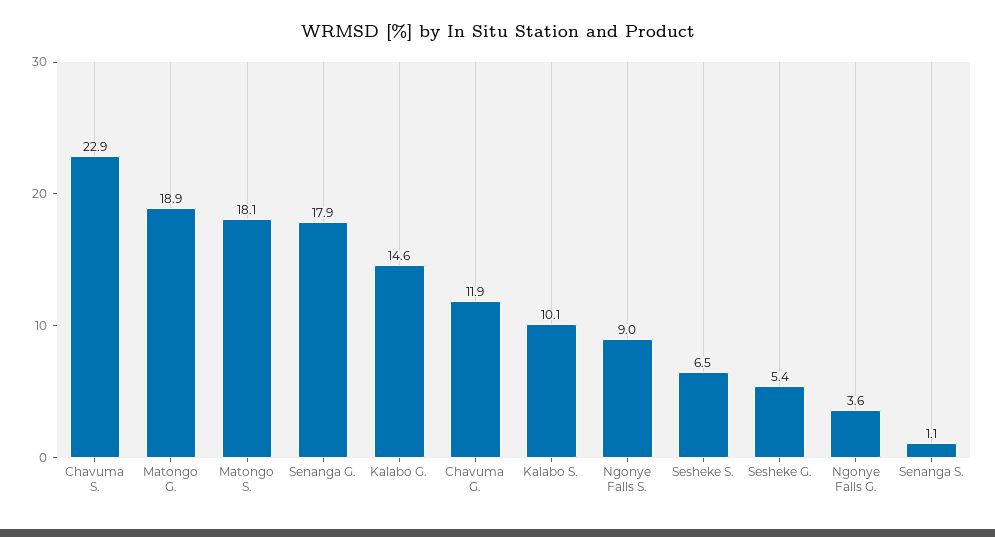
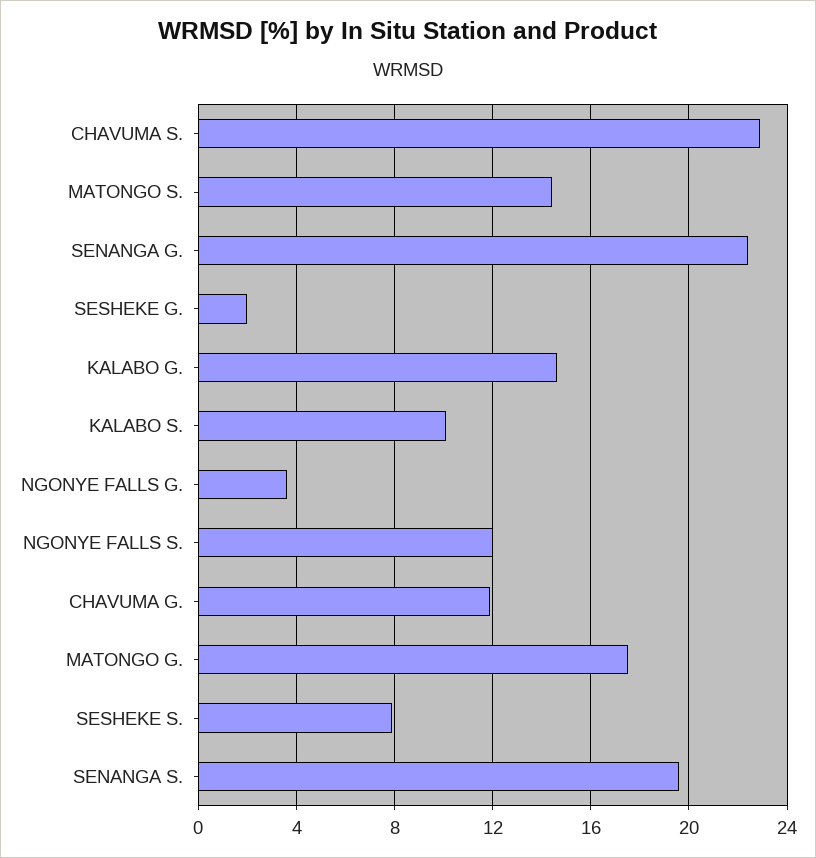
  {
    "Chavuma S.": 22.9,
-   "Matongo G.": 18.9,
+   "Matongo G.": 17.5,
-   "Matongo S.": 18.1,
+   "Matongo S.": 14.5,
-   "Senanga G.": 17.9,
+   "Senanga G.": 22.5,
    "Kalabo G.": 14.6,
    "Chavuma G.": 11.9,
    "Kalabo S.": 10.1,
-   "Ngonye Falls S.": 9,
+   "Ngonye Falls S.": 12,
-   "Sesheke S.": 6.5,
+   "Sesheke S.": 8,
-   "Sesheke G.": 5.4,
+   "Sesheke G.": 2,
    "Ngonye Falls G.": 3.6,
-   "Senanga S.": 1.1
+   "Senanga S.": 19.5
  }

